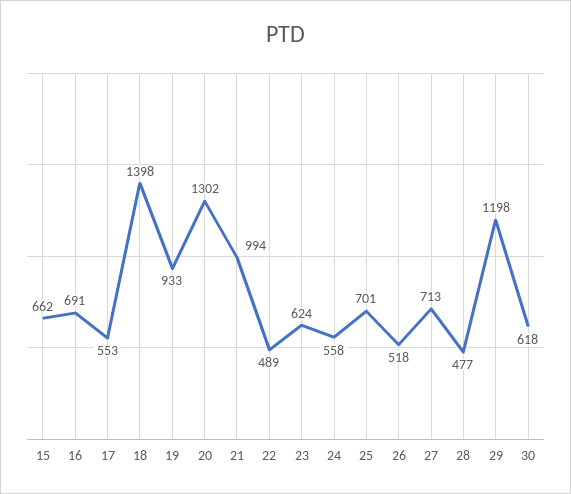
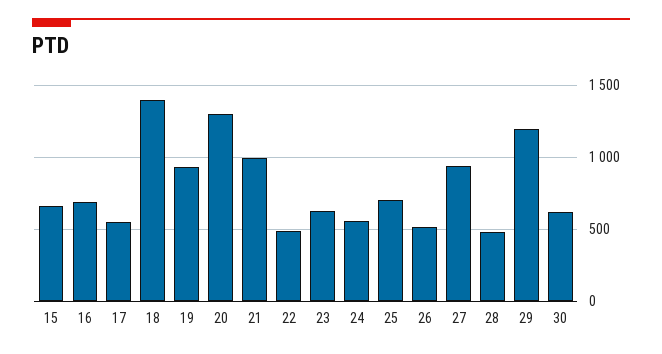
  {
    "15": 662,
    "16": 691,
    "17": 553,
    "18": 1398,
    "19": 933,
    "20": 1302,
    "21": 994,
    "22": 489,
    "23": 624,
    "24": 558,
    "25": 701,
    "26": 518,
-   "27": 713,
+   "27": 950,
    "28": 477,
    "29": 1198,
    "30": 618
  }

